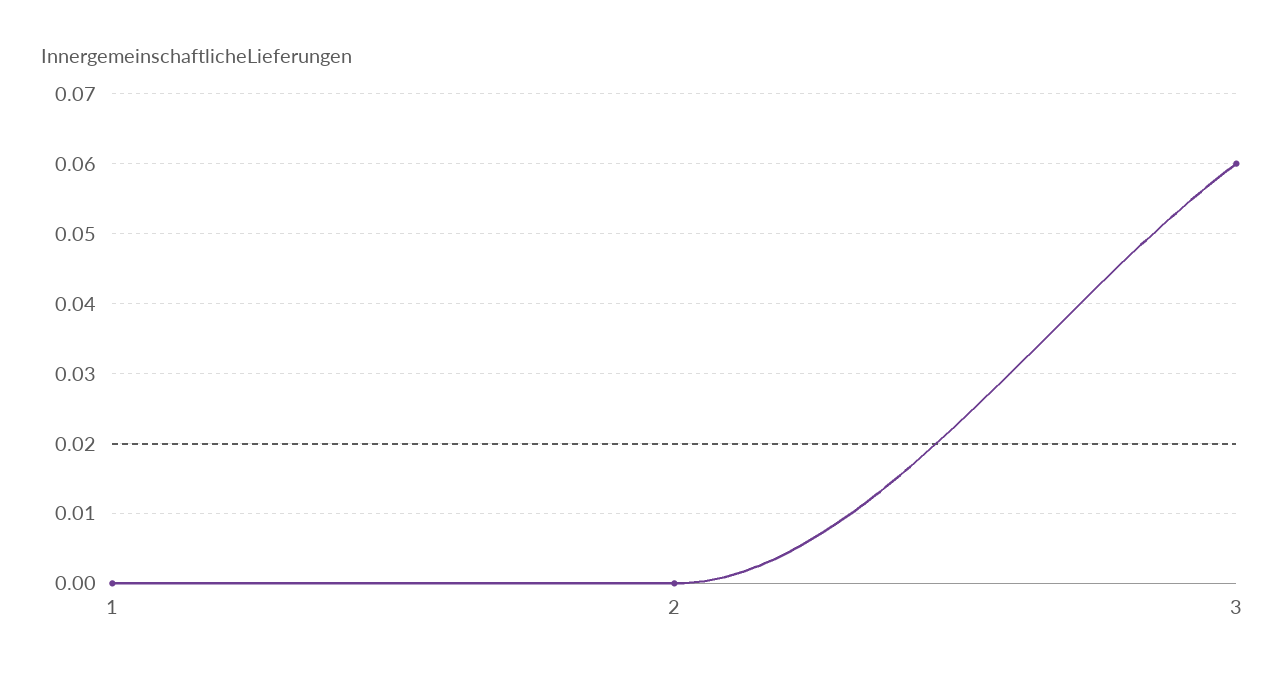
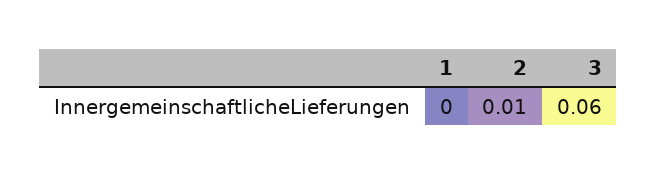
  {
    "1": 0,
-   "2": 0,
+   "2": 0.01,
    "3": 0.06
  }

